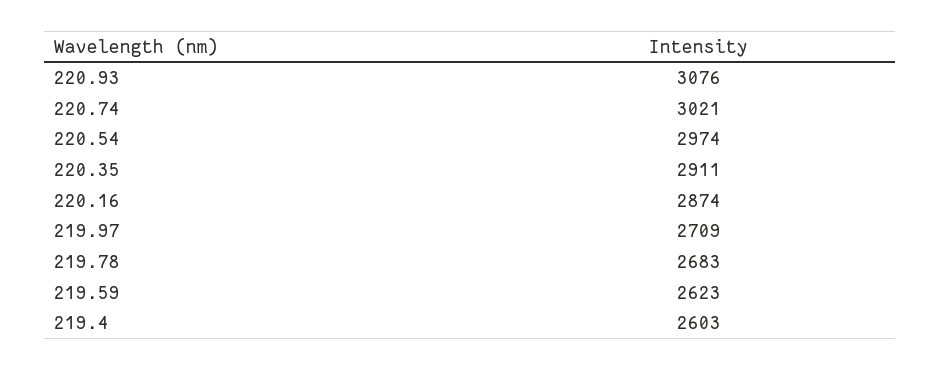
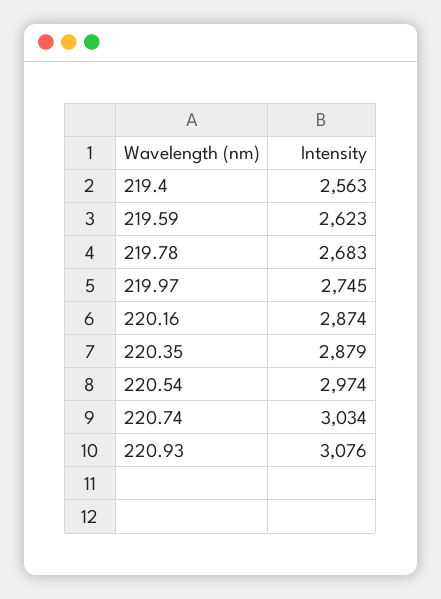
  {
    "220.93": 3076,
-   "220.74": 3021,
+   "220.74": 3034,
    "220.54": 2974,
-   "220.35": 2911,
+   "220.35": 2879,
    "220.16": 2874,
-   "219.97": 2709,
+   "219.97": 2745,
    "219.78": 2683,
    "219.59": 2623,
-   "219.4": 2603
+   "219.4": 2563
  }

